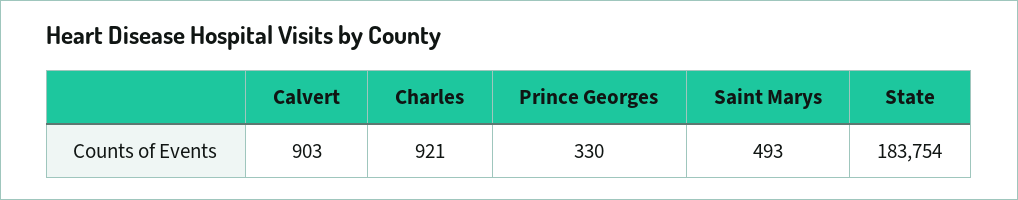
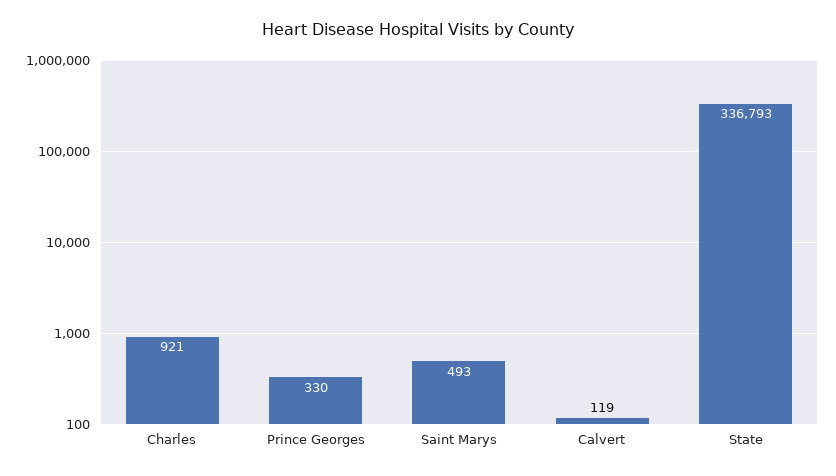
  {
-   "Calvert": 903,
+   "Calvert": 119,
    "Charles": 921,
    "Prince Georges": 330,
    "Saint Marys": 493,
-   "State": 183754
+   "State": 336793
  }

